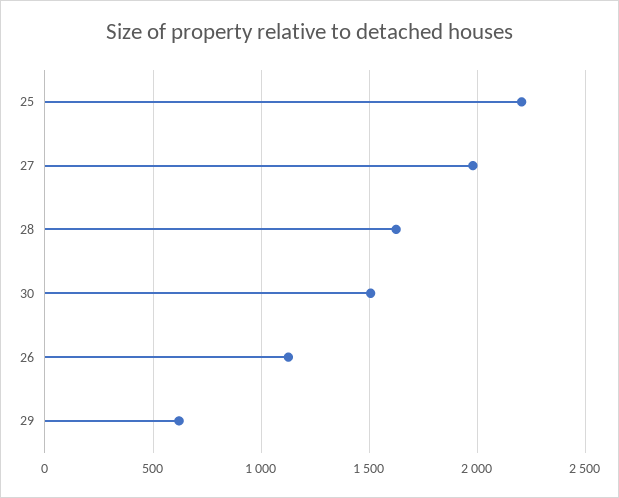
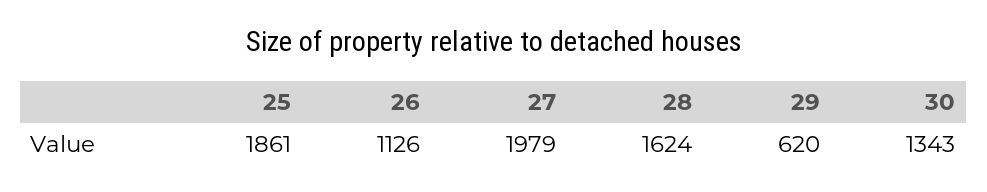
  {
-   "25": 2200,
+   "25": 1861,
    "27": 1979,
    "28": 1624,
-   "30": 1500,
+   "30": 1343,
    "26": 1126,
    "29": 620
  }

